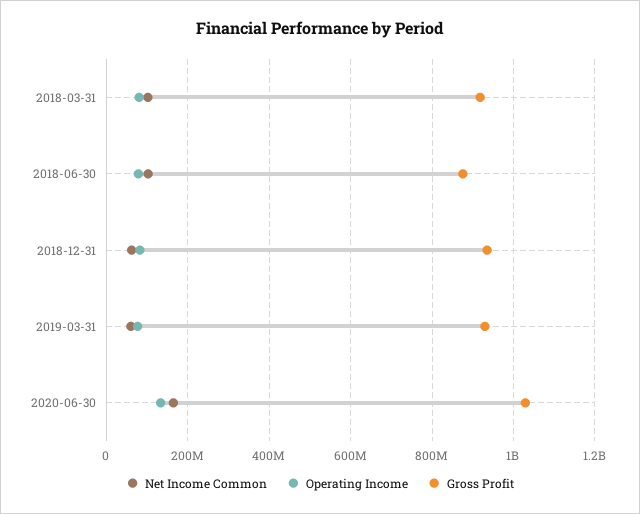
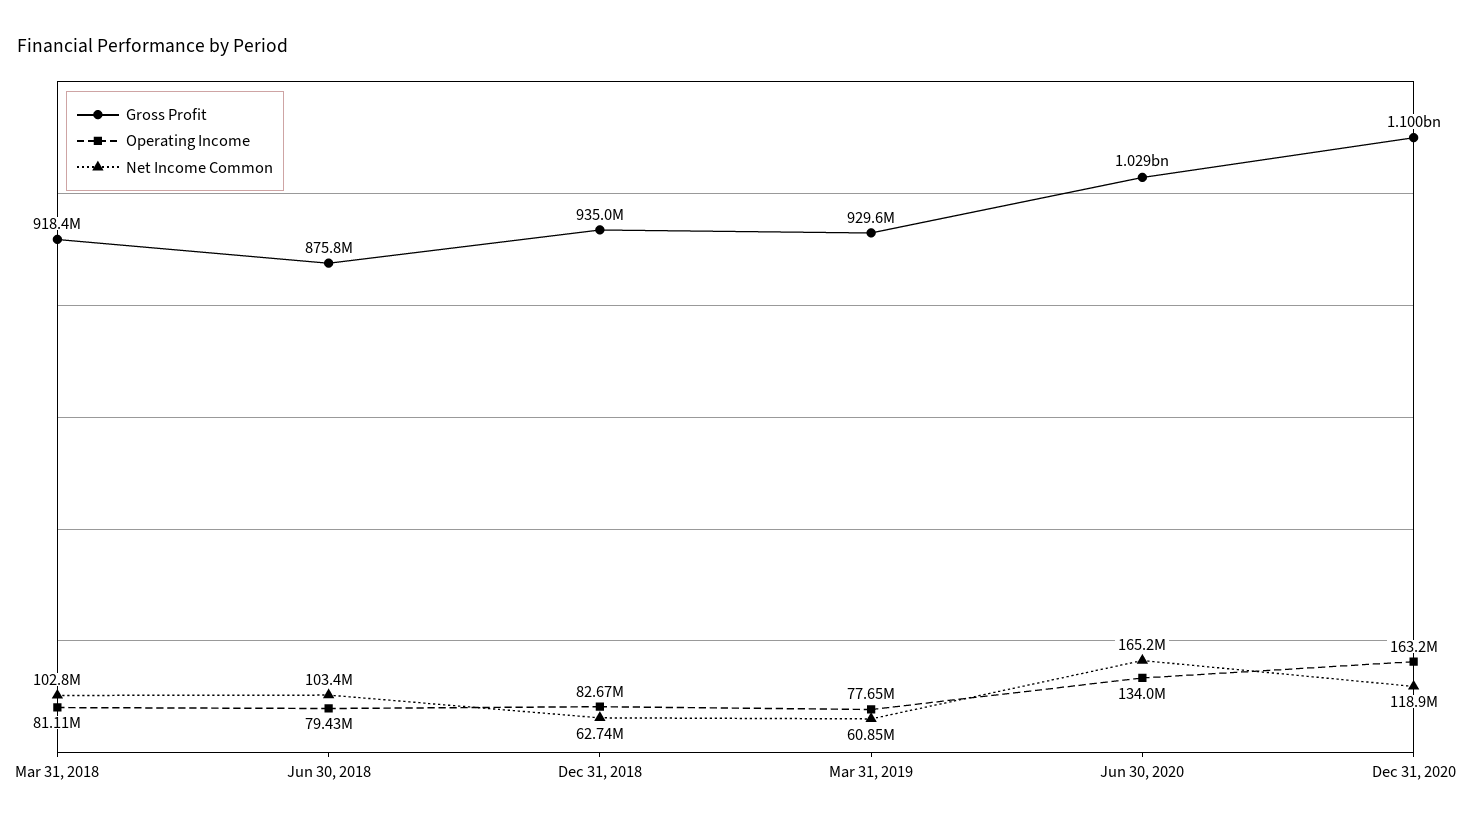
  {
    "Net Income Common": {
      "2018-03-31": 102800000,
      "2018-06-30": 103400000,
      "2018-12-31": 62740000,
      "2019-03-31": 60850000,
-     "2020-06-30": 165200000
+     "2020-06-30": 165200000,
+     "Dec 31, 2020": 118900000
    },
    "Operating Income": {
      "2018-03-31": 81110000,
      "2018-06-30": 79430000,
      "2018-12-31": 82670000,
      "2019-03-31": 77650000,
-     "2020-06-30": 134000000
+     "2020-06-30": 134000000,
+     "Dec 31, 2020": 163200000
    },
    "Gross Profit": {
      "2018-03-31": 918400000,
      "2018-06-30": 875800000,
      "2018-12-31": 935000000,
      "2019-03-31": 929600000,
-     "2020-06-30": 1029000000
+     "2020-06-30": 1029000000,
+     "Dec 31, 2020": 1100000000
    }
  }

